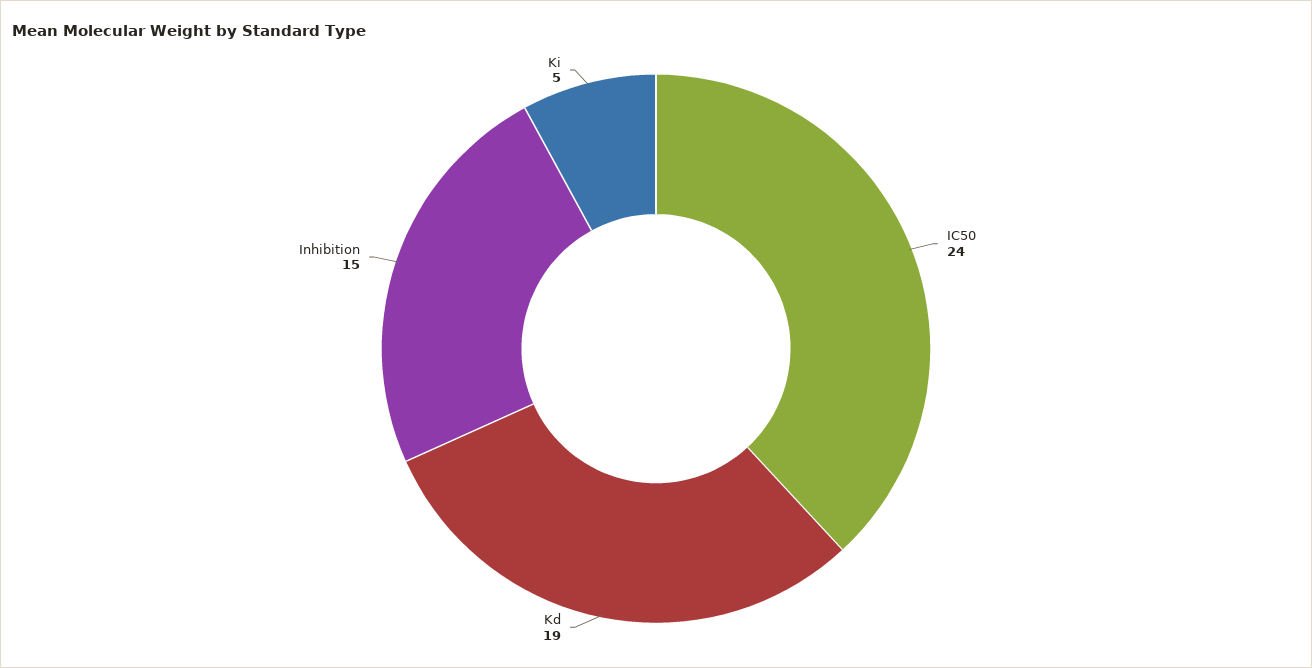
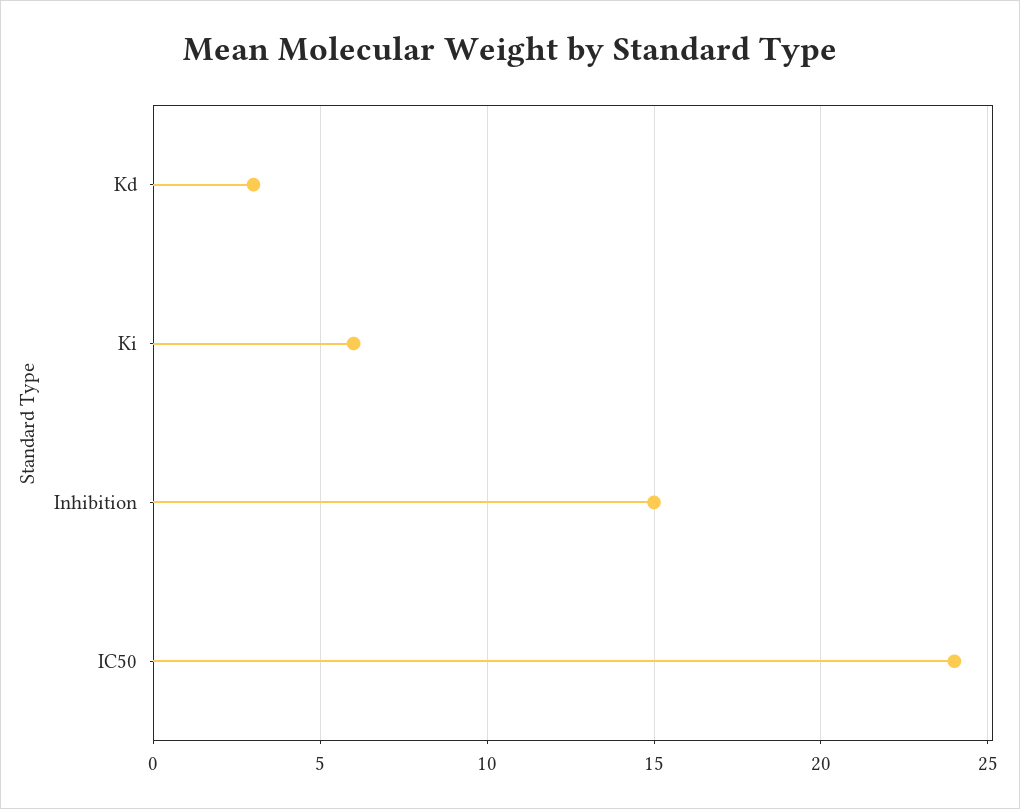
  {
    "IC50": 24,
-   "Kd": 19,
+   "Kd": 3,
    "Inhibition": 15,
-   "Ki": 5
+   "Ki": 6
  }

